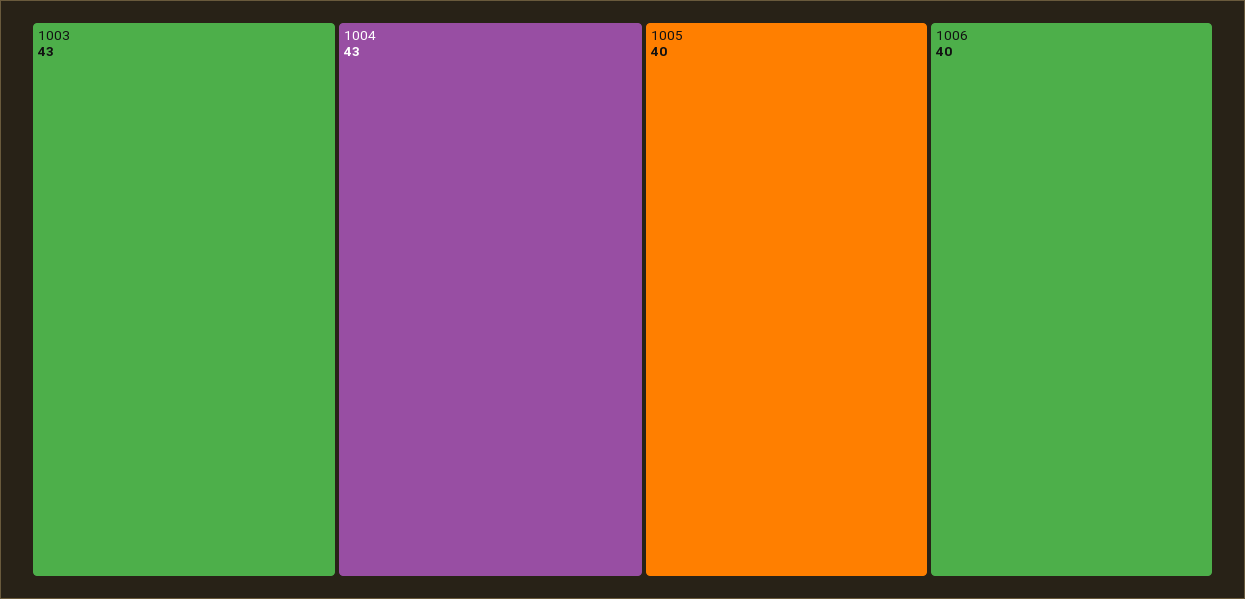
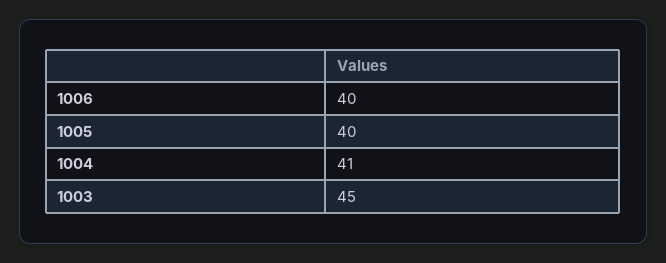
  {
-   "1003": 43,
+   "1003": 45,
-   "1004": 43,
+   "1004": 41,
    "1005": 40,
    "1006": 40
  }

